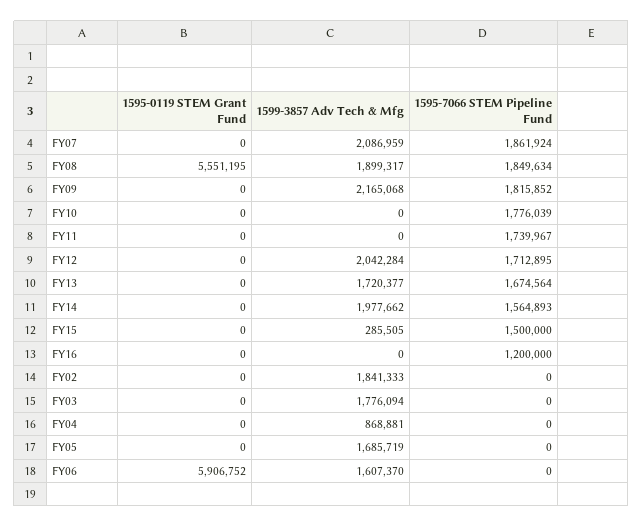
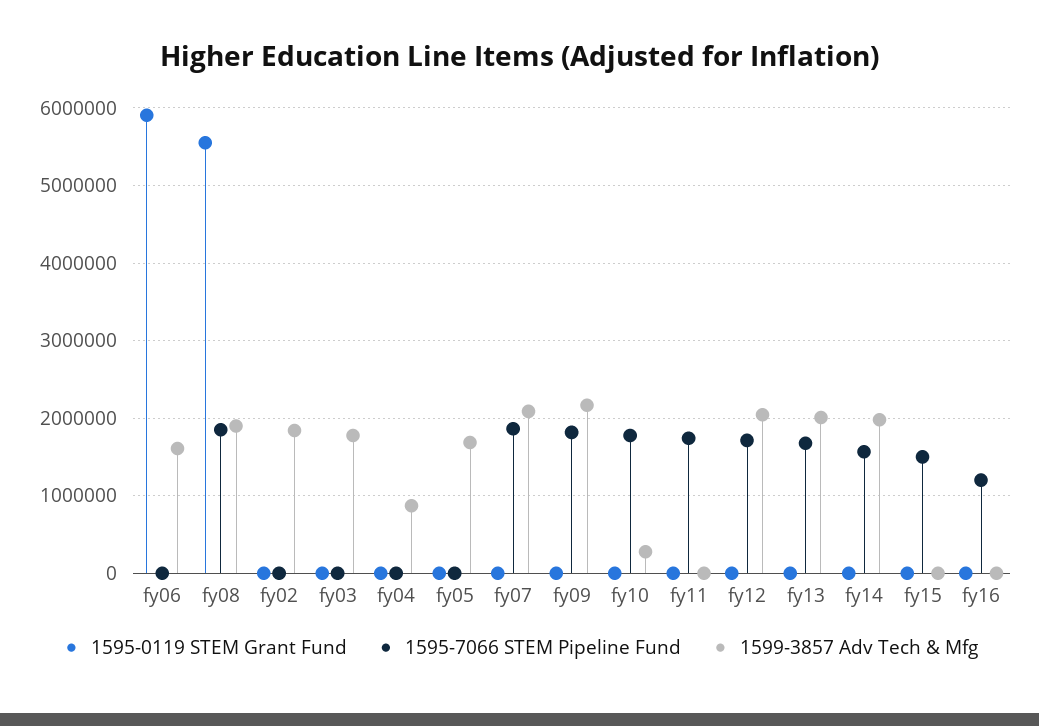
  {
    "1595-0119 STEM Grant Fund": {
      "FY07": 0,
      "FY08": 5551195,
      "FY09": 0,
      "FY10": 0,
      "FY11": 0,
      "FY12": 0,
      "FY13": 0,
      "FY14": 0,
      "FY15": 0,
      "FY16": 0,
      "FY02": 0,
      "FY03": 0,
      "FY04": 0,
      "FY05": 0,
      "FY06": 5906752
    },
    "1599-3857 Adv Tech & Mfg": {
      "FY07": 2086959,
      "FY08": 1899317,
      "FY09": 2165068,
-     "FY10": 0,
+     "FY10": 300000,
      "FY11": 0,
      "FY12": 2042284,
-     "FY13": 1720377,
+     "FY13": 2000000,
      "FY14": 1977662,
-     "FY15": 285505,
+     "FY15": 0,
      "FY16": 0,
      "FY02": 1841333,
      "FY03": 1776094,
      "FY04": 868881,
      "FY05": 1685719,
      "FY06": 1607370
    },
    "1595-7066 STEM Pipeline Fund": {
      "FY07": 1861924,
      "FY08": 1849634,
      "FY09": 1815852,
      "FY10": 1776039,
      "FY11": 1739967,
      "FY12": 1712895,
      "FY13": 1674564,
      "FY14": 1564893,
      "FY15": 1500000,
      "FY16": 1200000,
      "FY02": 0,
      "FY03": 0,
      "FY04": 0,
      "FY05": 0,
      "FY06": 0
    }
  }

